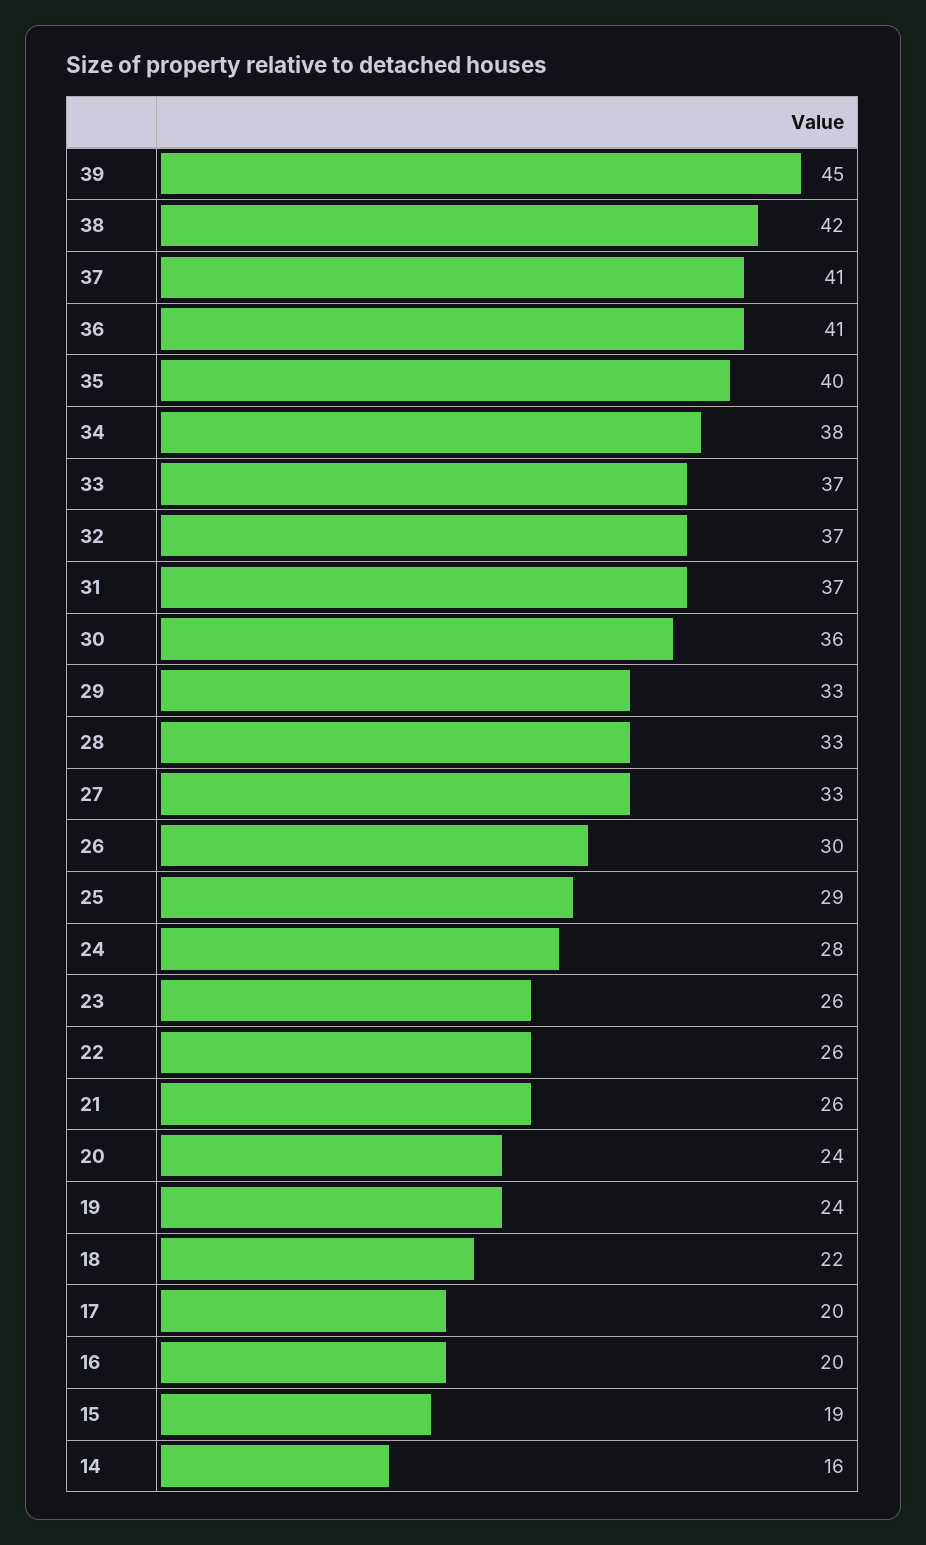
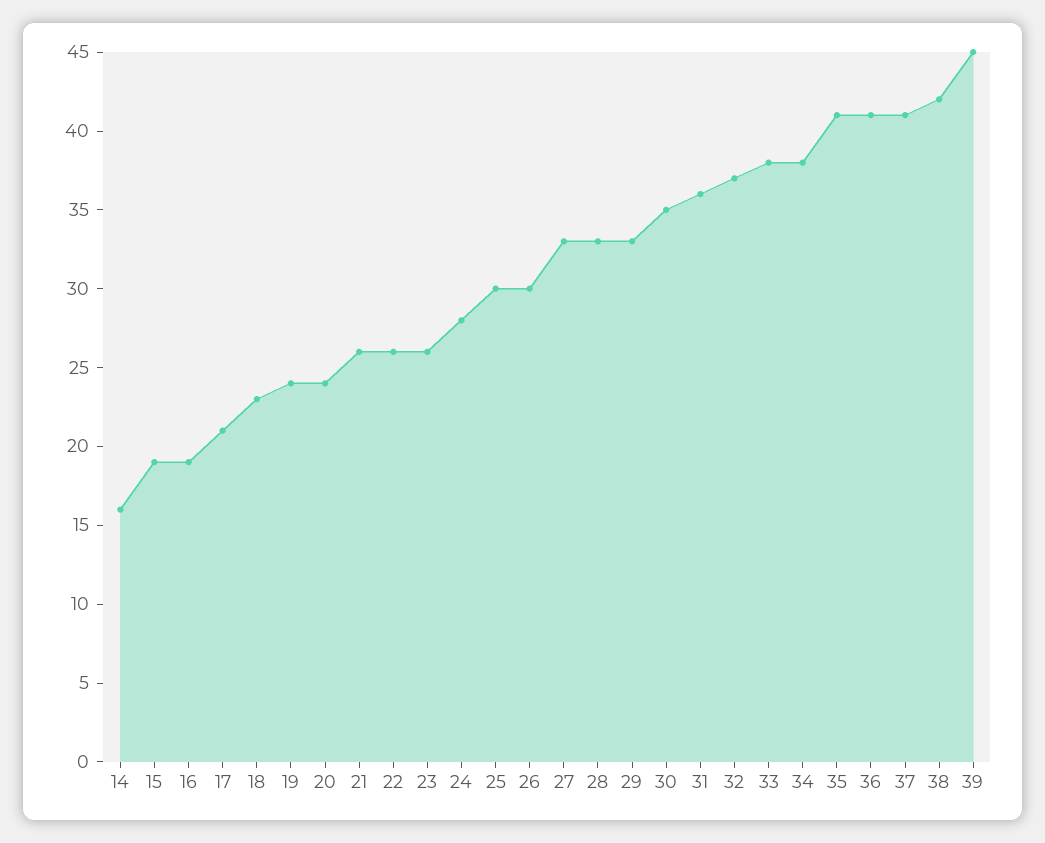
  {
    "39": 45,
    "38": 42,
    "37": 41,
    "36": 41,
-   "35": 40,
+   "35": 41,
    "34": 38,
-   "33": 37,
+   "33": 38,
    "32": 37,
-   "31": 37,
+   "31": 36,
-   "30": 36,
+   "30": 35,
    "29": 33,
    "28": 33,
    "27": 33,
    "26": 30,
-   "25": 29,
+   "25": 30,
    "24": 28,
    "23": 26,
    "22": 26,
    "21": 26,
    "20": 24,
    "19": 24,
-   "18": 22,
+   "18": 23,
-   "17": 20,
+   "17": 21,
-   "16": 20,
+   "16": 19,
    "15": 19,
    "14": 16
  }

